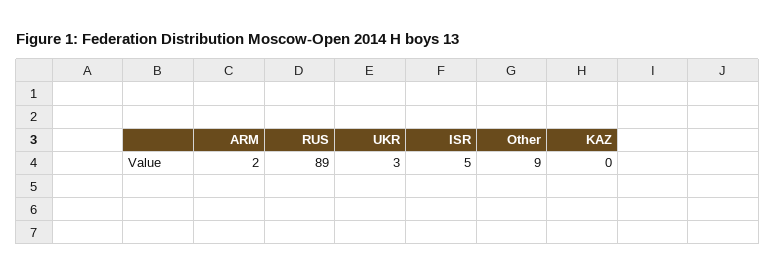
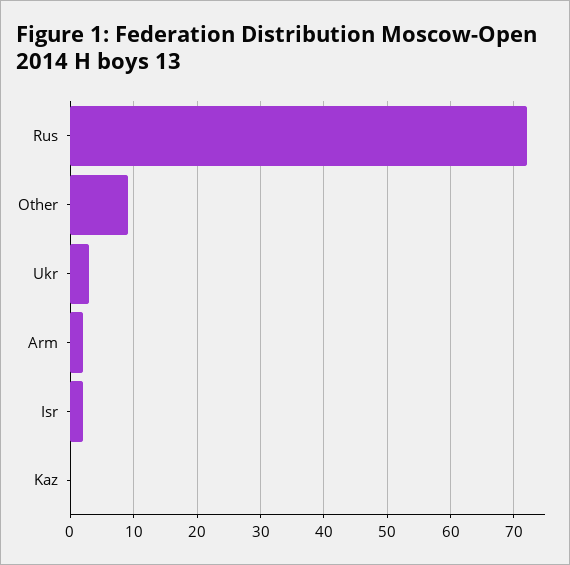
  {
    "ARM": 2,
-   "RUS": 89,
+   "RUS": 72,
    "UKR": 3,
-   "ISR": 5,
+   "ISR": 2,
    "Other": 9,
    "KAZ": 0
  }

